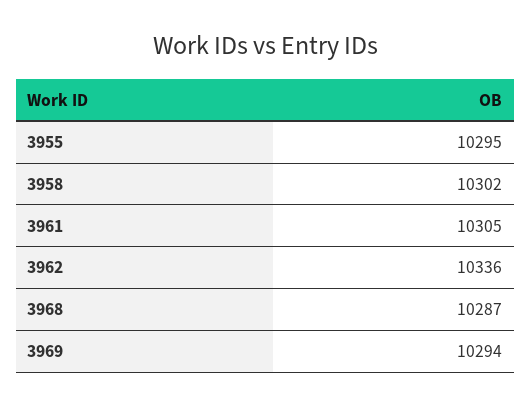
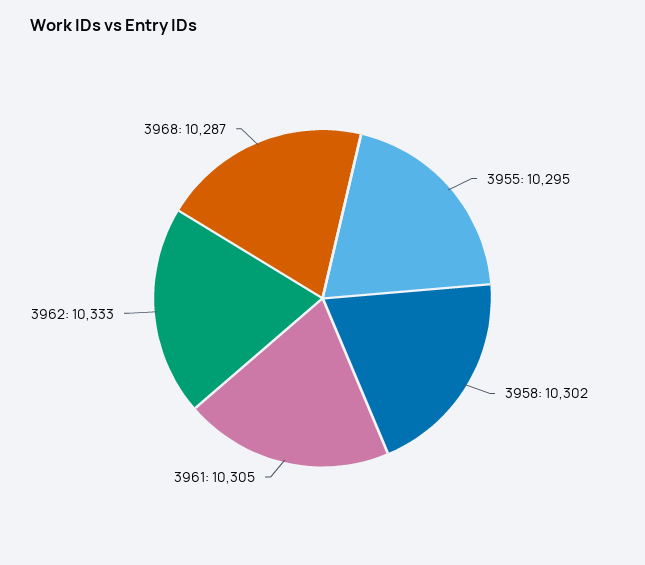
  {
    "3955": 10295,
    "3958": 10302,
    "3961": 10305,
-   "3962": 10336,
+   "3962": 10333,
-   "3968": 10287,
+   "3968": 10287
-   "3969": 10294
  }

